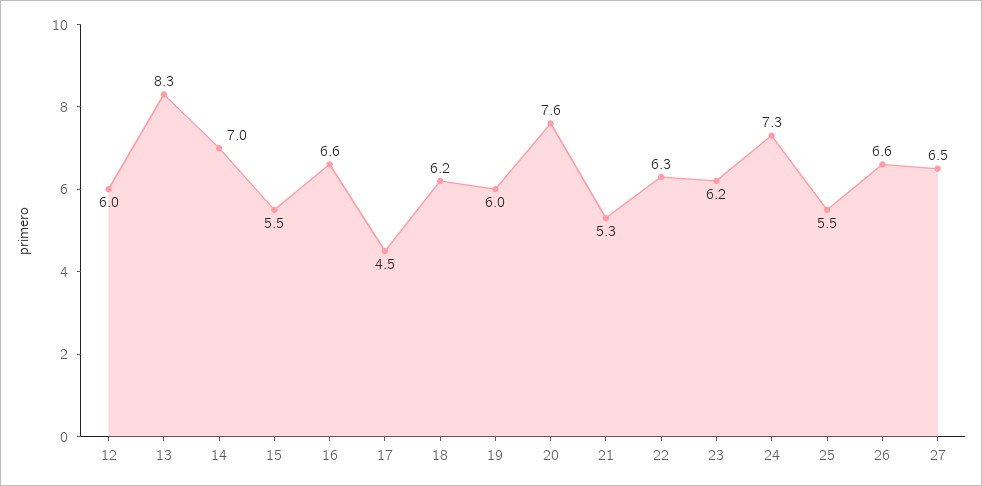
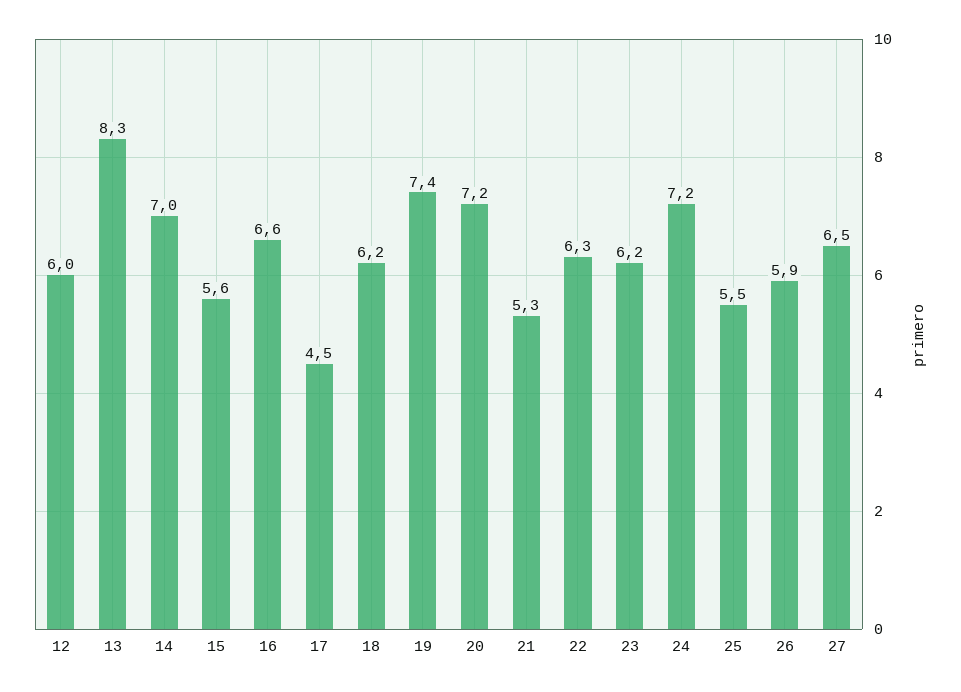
  {
    "12": 6,
    "13": 8.3,
    "14": 7,
-   "15": 5.5,
+   "15": 5.6,
    "16": 6.6,
    "17": 4.5,
    "18": 6.2,
-   "19": 6,
+   "19": 7.4,
-   "20": 7.6,
+   "20": 7.2,
    "21": 5.3,
    "22": 6.3,
    "23": 6.2,
-   "24": 7.3,
+   "24": 7.2,
    "25": 5.5,
-   "26": 6.6,
+   "26": 5.9,
    "27": 6.5
  }

